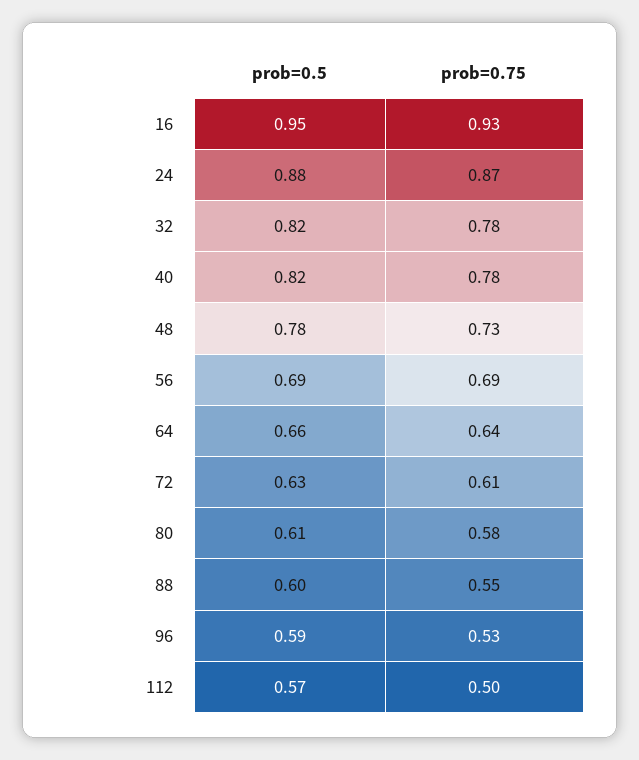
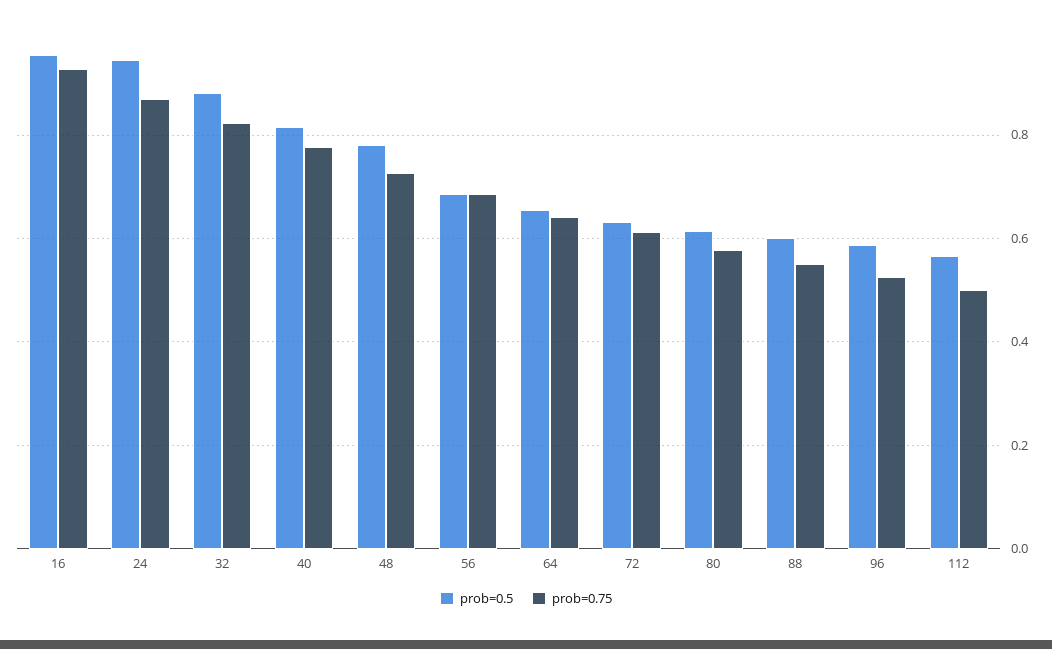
  {
    "prob=0.5": {
      "16": 0.95,
-     "24": 0.88,
+     "24": 0.94,
-     "32": 0.82,
+     "32": 0.88,
      "40": 0.82,
      "48": 0.78,
      "56": 0.69,
      "64": 0.66,
      "72": 0.63,
      "80": 0.61,
      "88": 0.6,
      "96": 0.59,
      "112": 0.57
    },
    "prob=0.75": {
      "16": 0.93,
      "24": 0.87,
-     "32": 0.78,
+     "32": 0.82,
      "40": 0.78,
      "48": 0.73,
      "56": 0.69,
      "64": 0.64,
      "72": 0.61,
      "80": 0.58,
      "88": 0.55,
      "96": 0.53,
      "112": 0.5
    }
  }

